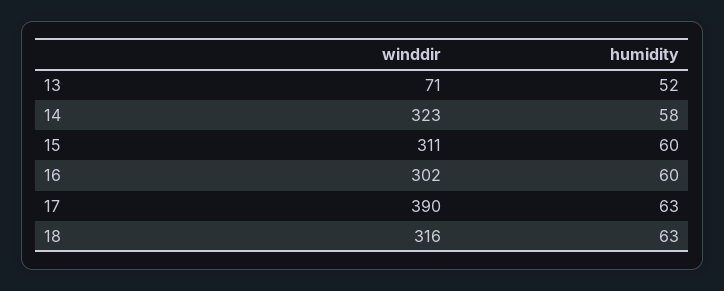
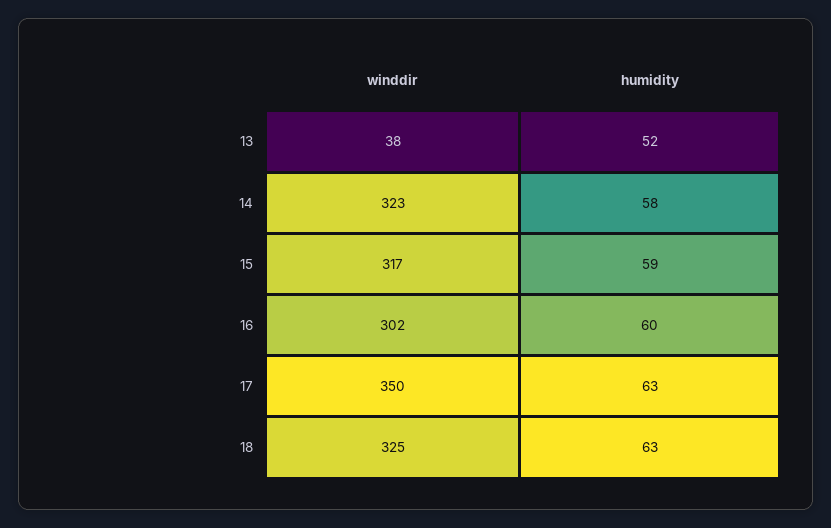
  {
    "winddir": {
-     "13": 71,
+     "13": 38,
      "14": 323,
-     "15": 311,
+     "15": 317,
      "16": 302,
-     "17": 390,
+     "17": 350,
-     "18": 316
+     "18": 325
    },
    "humidity": {
      "13": 52,
      "14": 58,
-     "15": 60,
+     "15": 59,
      "16": 60,
      "17": 63,
      "18": 63
    }
  }

